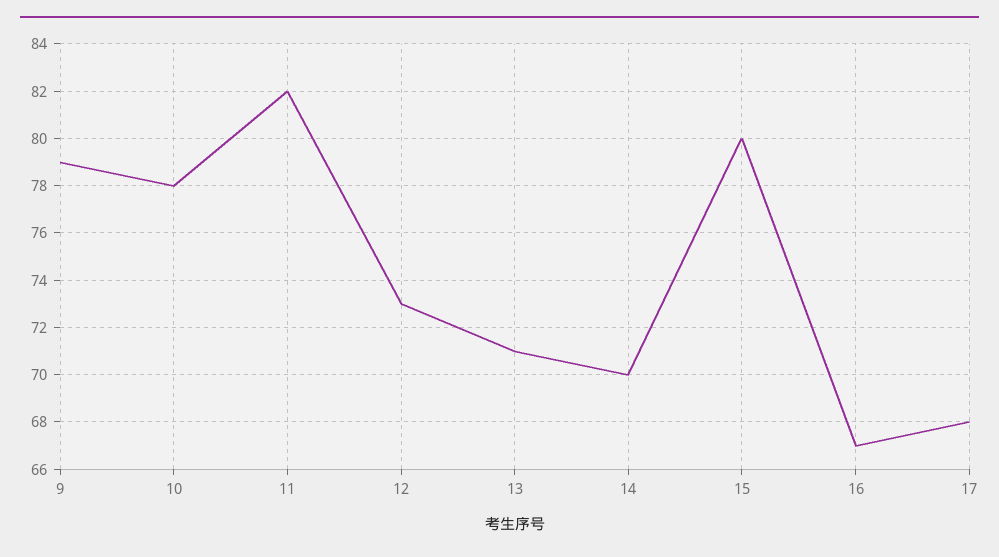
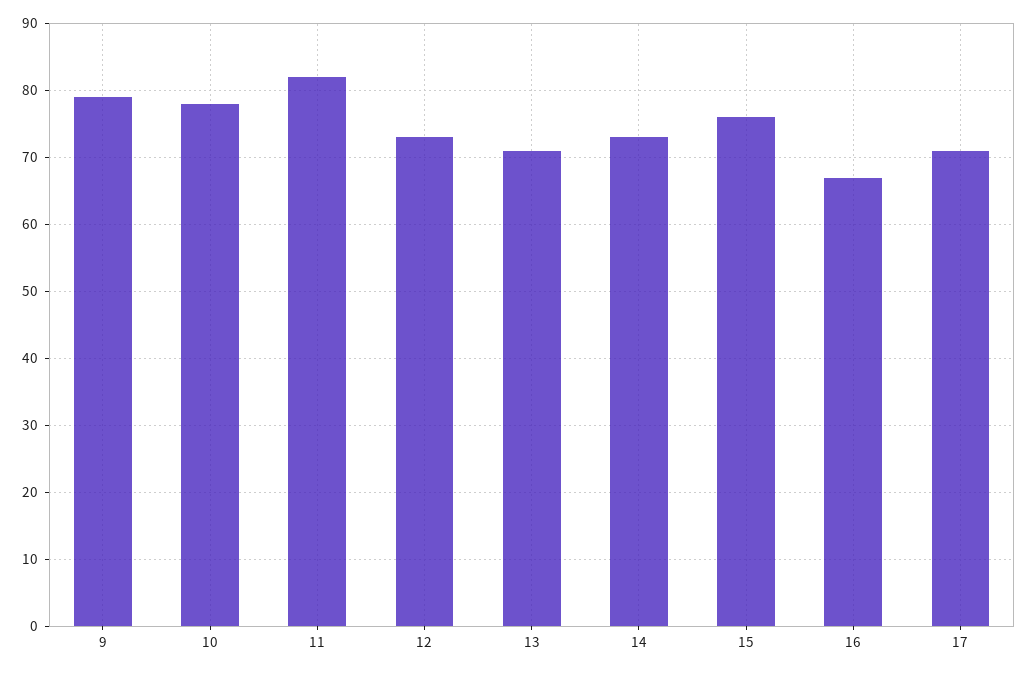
  {
    "9": 79,
    "10": 78,
    "11": 82,
    "12": 73,
    "13": 71,
-   "14": 70,
+   "14": 73,
-   "15": 80,
+   "15": 76,
    "16": 67,
-   "17": 68
+   "17": 71
  }

